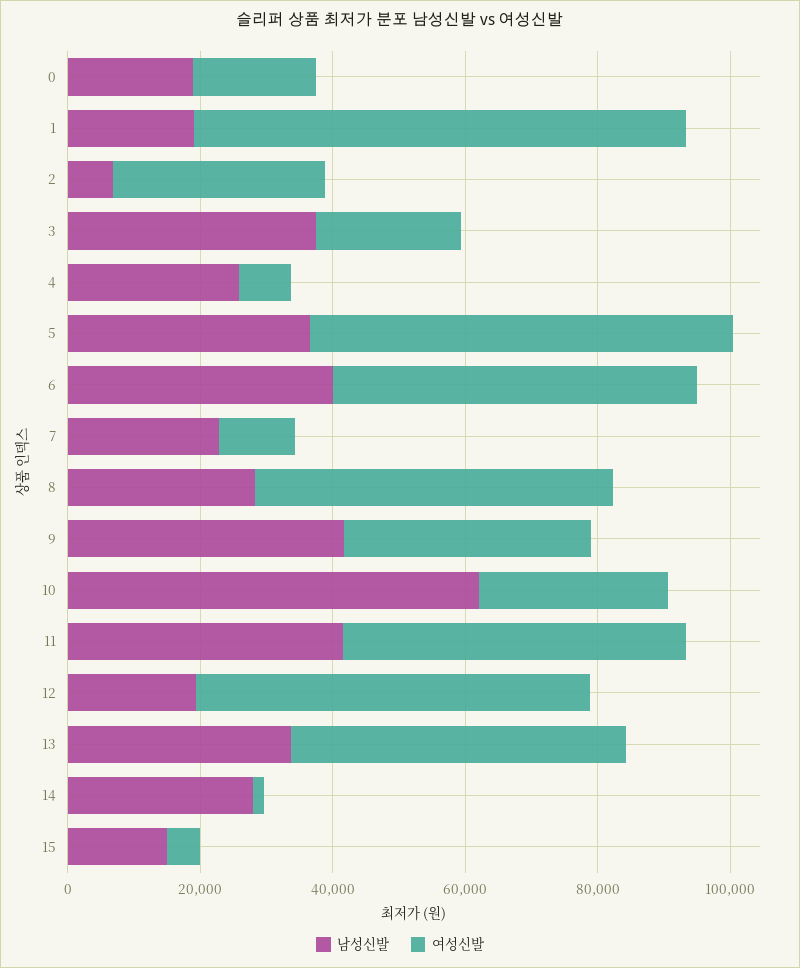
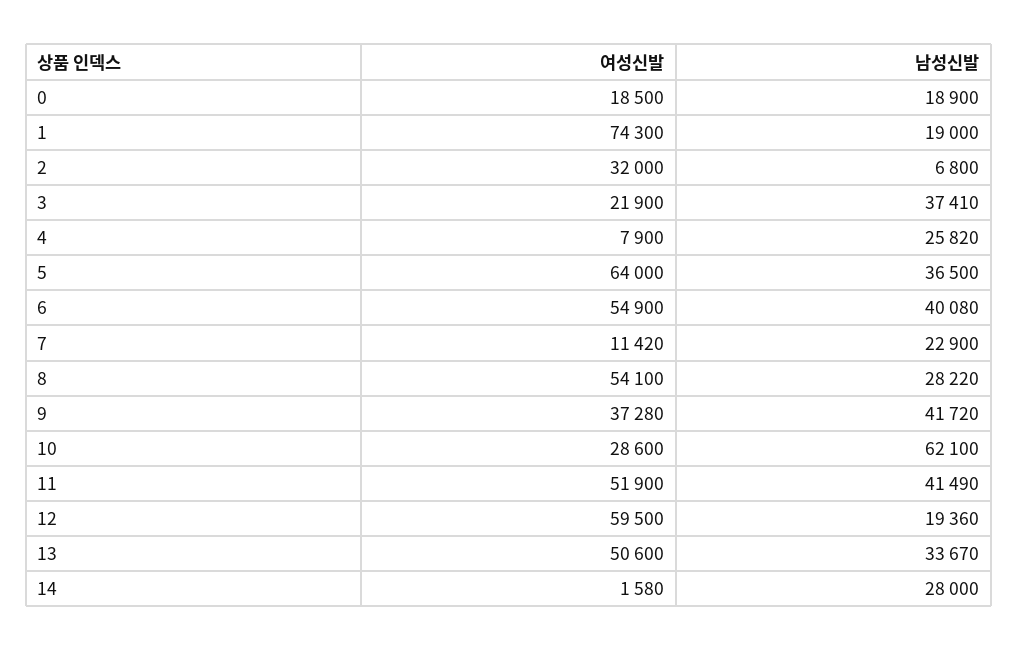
  {
    "남성신발": {
      "0": 18900,
      "1": 19000,
      "2": 6800,
      "3": 37410,
      "4": 25820,
      "5": 36500,
      "6": 40080,
      "7": 22900,
      "8": 28220,
      "9": 41720,
      "10": 62100,
      "11": 41490,
      "12": 19360,
      "13": 33670,
-     "14": 28000,
+     "14": 28000
-     "15": 15000
    },
    "여성신발": {
      "0": 18500,
      "1": 74300,
      "2": 32000,
      "3": 21900,
      "4": 7900,
      "5": 64000,
      "6": 54900,
      "7": 11420,
      "8": 54100,
      "9": 37280,
      "10": 28600,
      "11": 51900,
      "12": 59500,
      "13": 50600,
-     "14": 1580,
+     "14": 1580
-     "15": 5000
    }
  }

